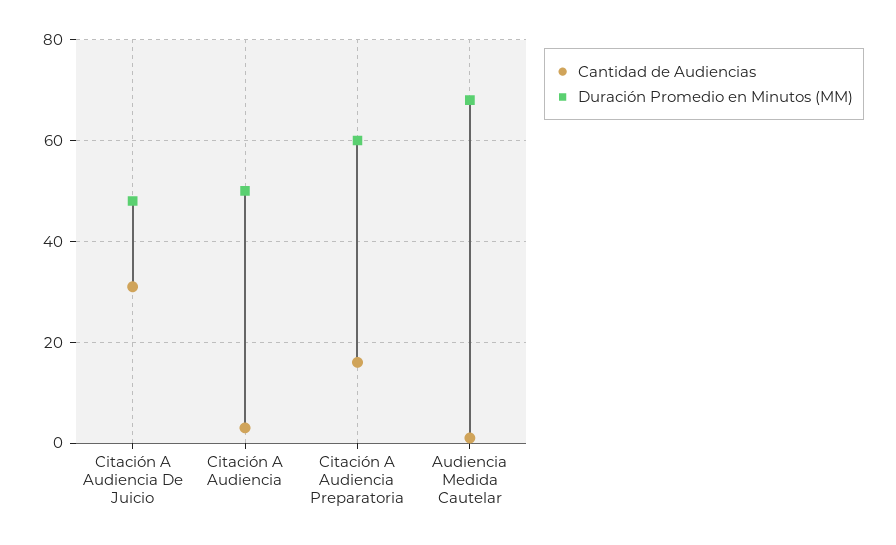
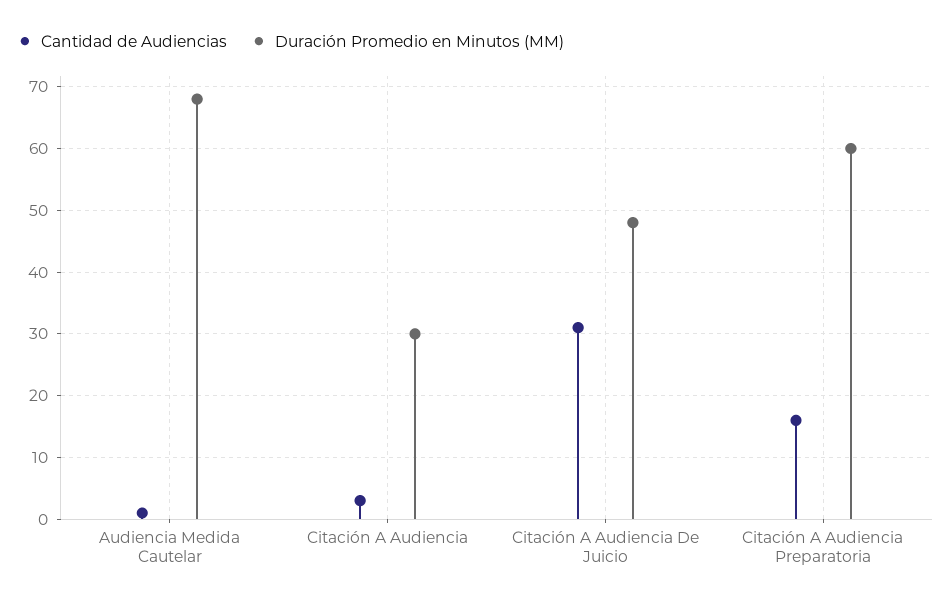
  {
    "Cantidad de Audiencias": {
      "Citación A Audiencia De Juicio": 31,
      "Citación A Audiencia": 3,
      "Citación A Audiencia Preparatoria": 16,
      "Audiencia Medida Cautelar": 1
    },
    "Duración Promedio en Minutos (MM)": {
      "Citación A Audiencia De Juicio": 48,
-     "Citación A Audiencia": 50,
+     "Citación A Audiencia": 30,
      "Citación A Audiencia Preparatoria": 60,
      "Audiencia Medida Cautelar": 68
    }
  }

